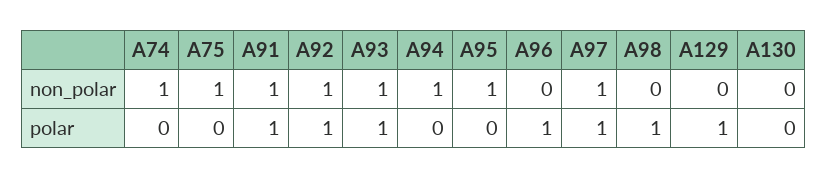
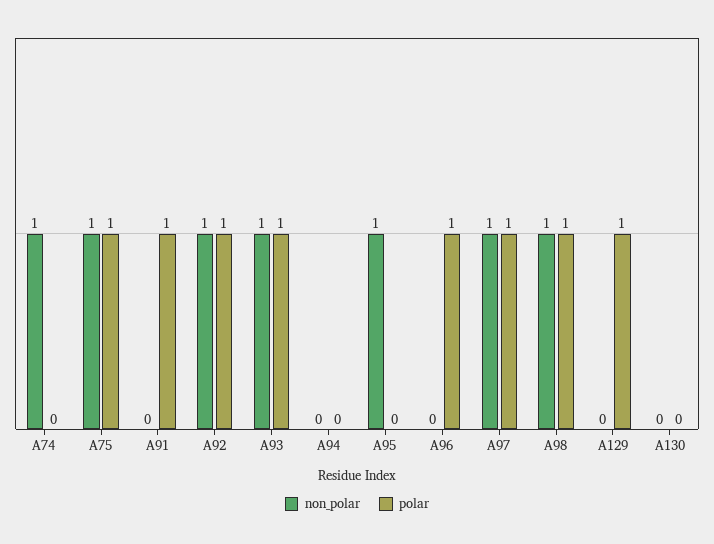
  {
    "non_polar": {
      "A74": 1,
      "A75": 1,
-     "A91": 1,
+     "A91": 0,
      "A92": 1,
      "A93": 1,
-     "A94": 1,
+     "A94": 0,
      "A95": 1,
      "A96": 0,
      "A97": 1,
-     "A98": 0,
+     "A98": 1,
      "A129": 0,
      "A130": 0
    },
    "polar": {
      "A74": 0,
-     "A75": 0,
+     "A75": 1,
      "A91": 1,
      "A92": 1,
      "A93": 1,
      "A94": 0,
      "A95": 0,
      "A96": 1,
      "A97": 1,
      "A98": 1,
      "A129": 1,
      "A130": 0
    }
  }

